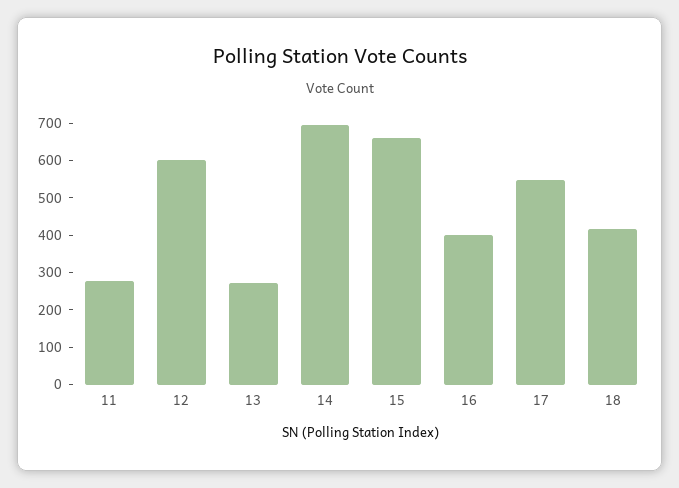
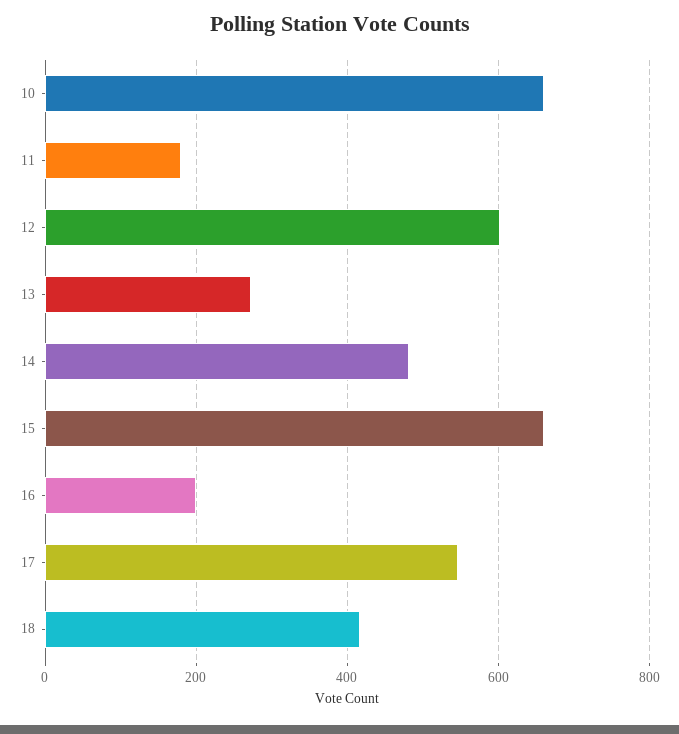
  {
-   "11": 275,
+   "11": 180,
    "12": 600,
    "13": 280,
-   "14": 700,
+   "14": 480,
    "15": 660,
-   "16": 400,
+   "16": 200,
    "17": 540,
-   "18": 420
+   "18": 420,
+   "10": 660
  }

